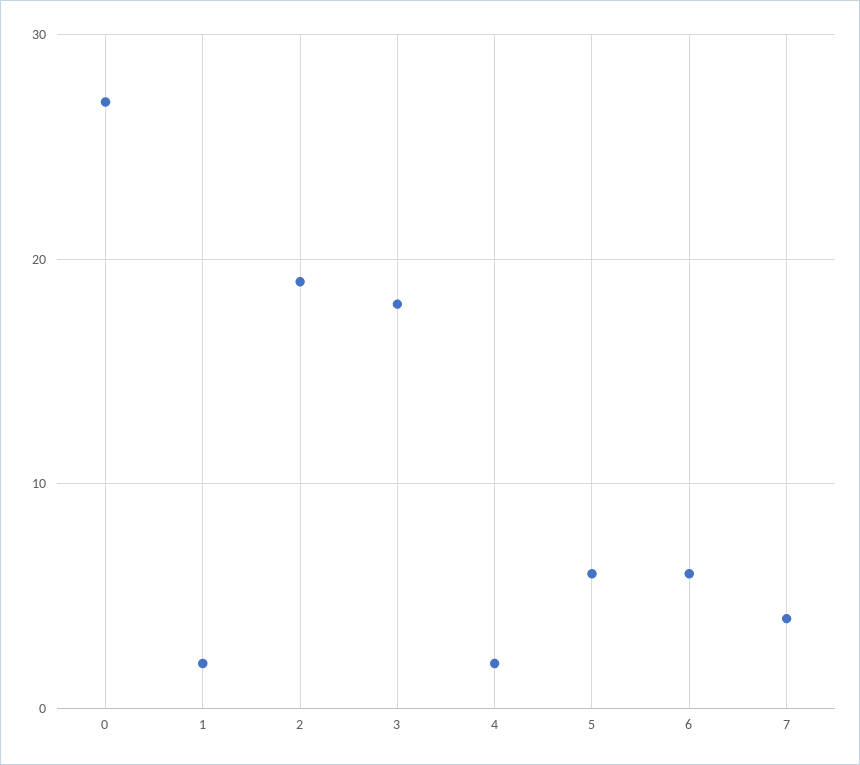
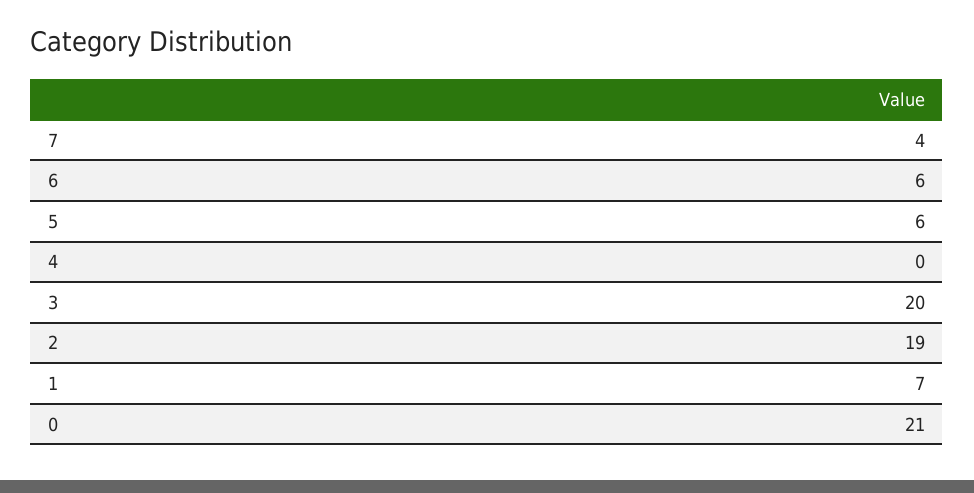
  {
-   "0": 27,
+   "0": 21,
-   "1": 2,
+   "1": 7,
    "2": 19,
-   "3": 18,
+   "3": 20,
-   "4": 2,
+   "4": 0,
    "5": 6,
    "6": 6,
    "7": 4
  }

